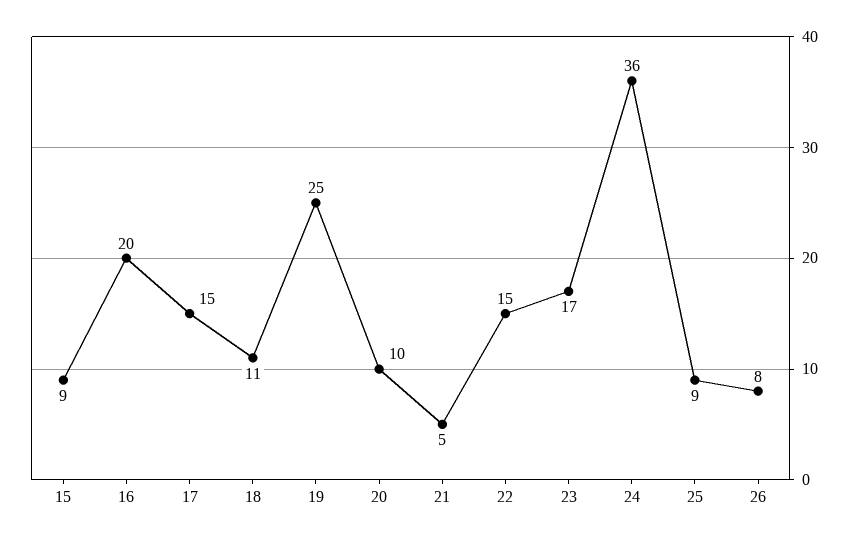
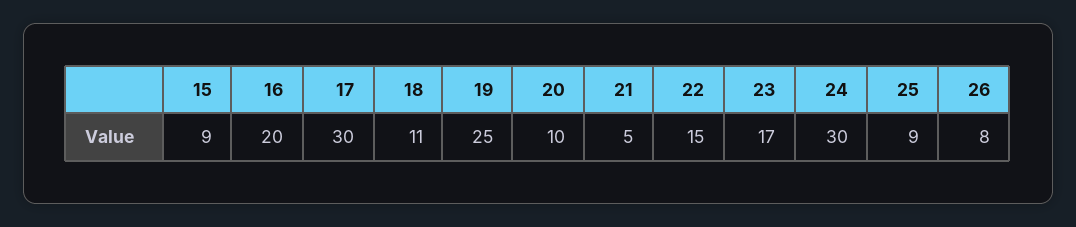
  {
    "15": 9,
    "16": 20,
-   "17": 15,
+   "17": 30,
    "18": 11,
    "19": 25,
    "20": 10,
    "21": 5,
    "22": 15,
    "23": 17,
-   "24": 36,
+   "24": 30,
    "25": 9,
    "26": 8
  }

